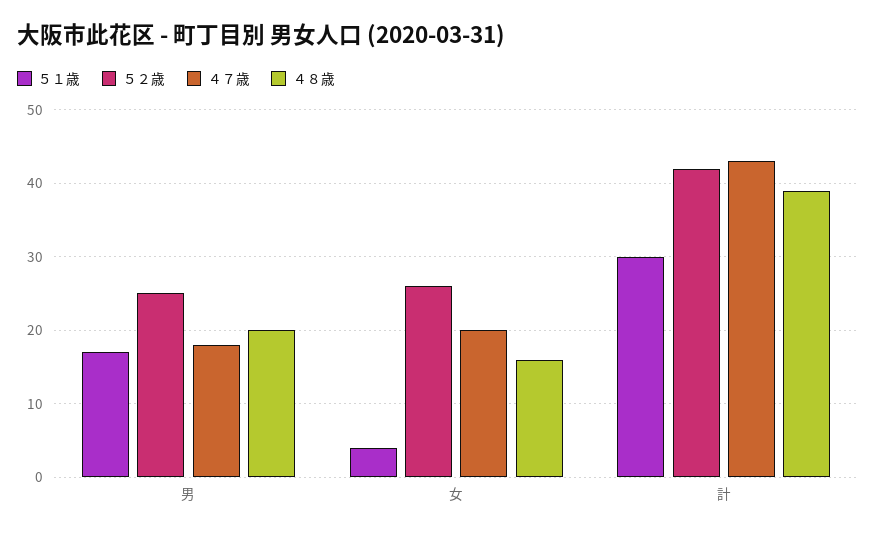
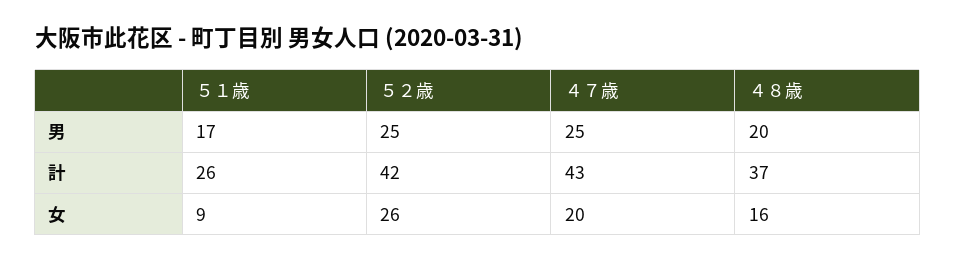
  {
    "５１歳": {
      "男": 17,
-     "女": 4,
+     "女": 9,
-     "計": 30
+     "計": 26
    },
    "５２歳": {
      "男": 25,
      "女": 26,
      "計": 42
    },
    "４７歳": {
-     "男": 18,
+     "男": 25,
      "女": 20,
      "計": 43
    },
    "４８歳": {
      "男": 20,
      "女": 16,
-     "計": 39
+     "計": 37
    }
  }

